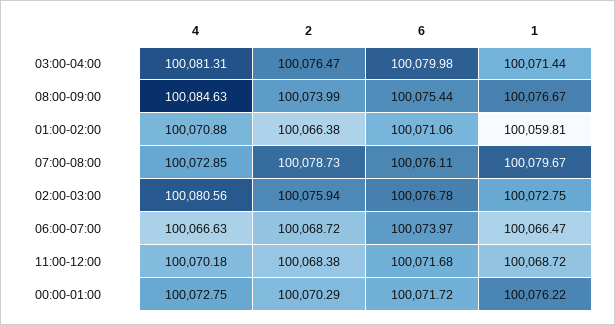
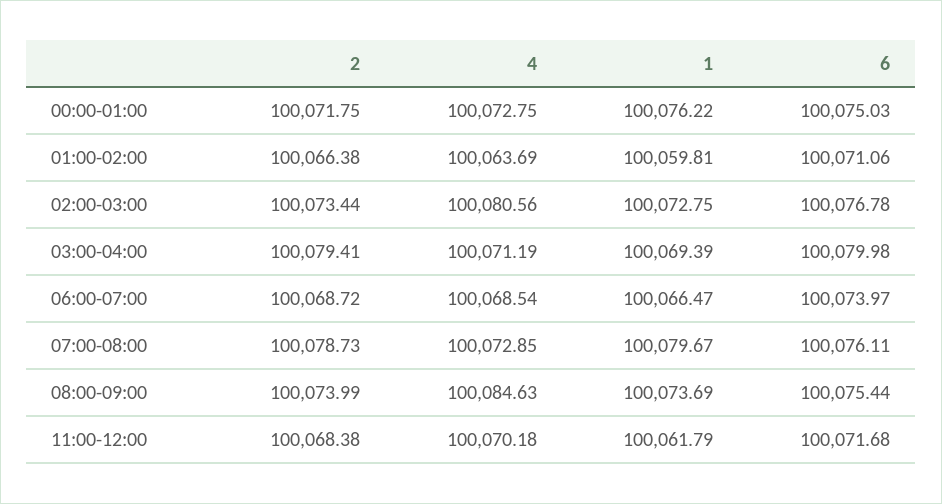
  {
    "4": {
-     "03:00-04:00": 100081.31,
+     "03:00-04:00": 100071.19,
      "08:00-09:00": 100084.63,
-     "01:00-02:00": 100070.88,
+     "01:00-02:00": 100063.69,
      "07:00-08:00": 100072.85,
      "02:00-03:00": 100080.56,
-     "06:00-07:00": 100066.63,
+     "06:00-07:00": 100068.54,
      "11:00-12:00": 100070.18,
      "00:00-01:00": 100072.75
    },
    "2": {
-     "03:00-04:00": 100076.47,
+     "03:00-04:00": 100079.41,
      "08:00-09:00": 100073.99,
      "01:00-02:00": 100066.38,
      "07:00-08:00": 100078.73,
-     "02:00-03:00": 100075.94,
+     "02:00-03:00": 100073.44,
      "06:00-07:00": 100068.72,
      "11:00-12:00": 100068.38,
-     "00:00-01:00": 100070.29
+     "00:00-01:00": 100071.75
    },
    "6": {
      "03:00-04:00": 100079.98,
      "08:00-09:00": 100075.44,
      "01:00-02:00": 100071.06,
      "07:00-08:00": 100076.11,
      "02:00-03:00": 100076.78,
      "06:00-07:00": 100073.97,
      "11:00-12:00": 100071.68,
-     "00:00-01:00": 100071.72
+     "00:00-01:00": 100075.03
    },
    "1": {
-     "03:00-04:00": 100071.44,
+     "03:00-04:00": 100069.39,
-     "08:00-09:00": 100076.67,
+     "08:00-09:00": 100073.69,
      "01:00-02:00": 100059.81,
      "07:00-08:00": 100079.67,
      "02:00-03:00": 100072.75,
      "06:00-07:00": 100066.47,
-     "11:00-12:00": 100068.72,
+     "11:00-12:00": 100061.79,
      "00:00-01:00": 100076.22
    }
  }

